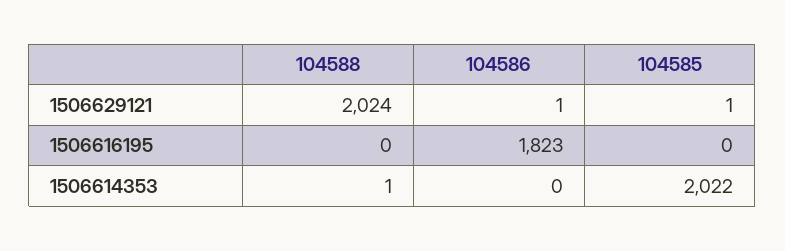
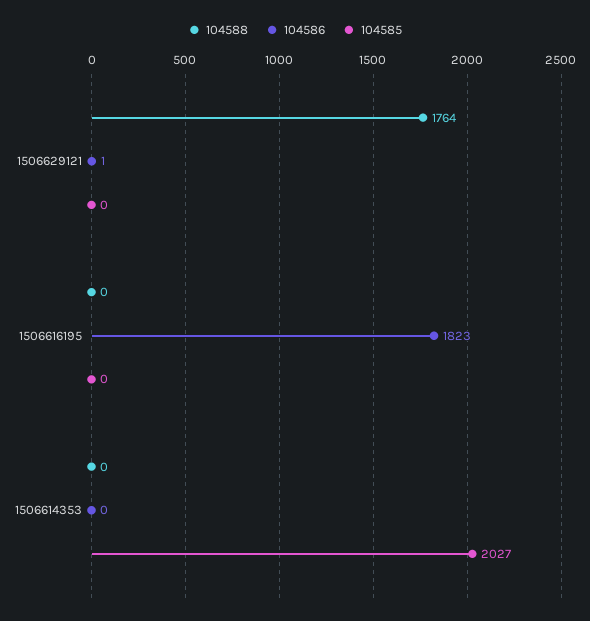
  {
    "104588": {
-     "1506629121": 2024,
+     "1506629121": 1764,
      "1506616195": 0,
-     "1506614353": 1
+     "1506614353": 0
    },
    "104586": {
      "1506629121": 1,
      "1506616195": 1823,
      "1506614353": 0
    },
    "104585": {
-     "1506629121": 1,
+     "1506629121": 0,
      "1506616195": 0,
-     "1506614353": 2022
+     "1506614353": 2027
    }
  }

